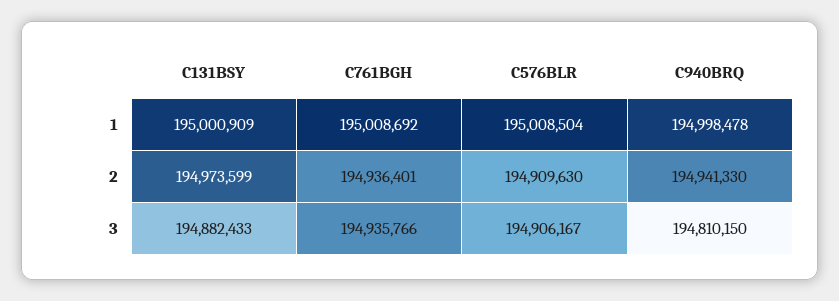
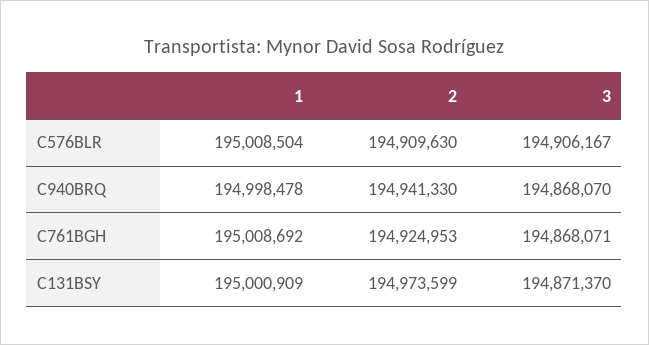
  {
    "C131BSY": {
      "1": 195000909,
      "2": 194973599,
-     "3": 194882433
+     "3": 194871370
    },
    "C761BGH": {
      "1": 195008692,
-     "2": 194936401,
+     "2": 194924953,
-     "3": 194935766
+     "3": 194868071
    },
    "C576BLR": {
      "1": 195008504,
      "2": 194909630,
      "3": 194906167
    },
    "C940BRQ": {
      "1": 194998478,
      "2": 194941330,
-     "3": 194810150
+     "3": 194868070
    }
  }

